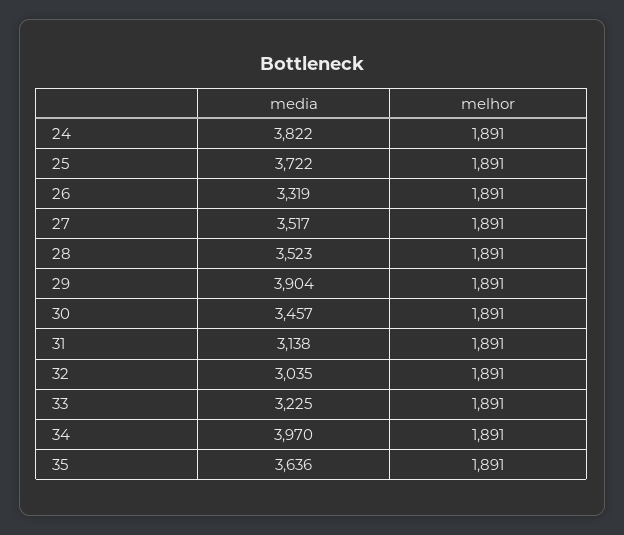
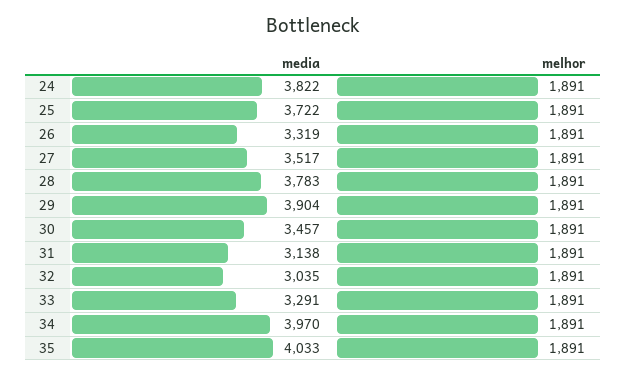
  {
    "media": {
      "24": 3822,
      "25": 3722,
      "26": 3319,
      "27": 3517,
-     "28": 3523,
+     "28": 3783,
      "29": 3904,
      "30": 3457,
      "31": 3138,
      "32": 3035,
-     "33": 3225,
+     "33": 3291,
      "34": 3970,
-     "35": 3636
+     "35": 4033
    },
    "melhor": {
      "24": 1891,
      "25": 1891,
      "26": 1891,
      "27": 1891,
      "28": 1891,
      "29": 1891,
      "30": 1891,
      "31": 1891,
      "32": 1891,
      "33": 1891,
      "34": 1891,
      "35": 1891
    }
  }

